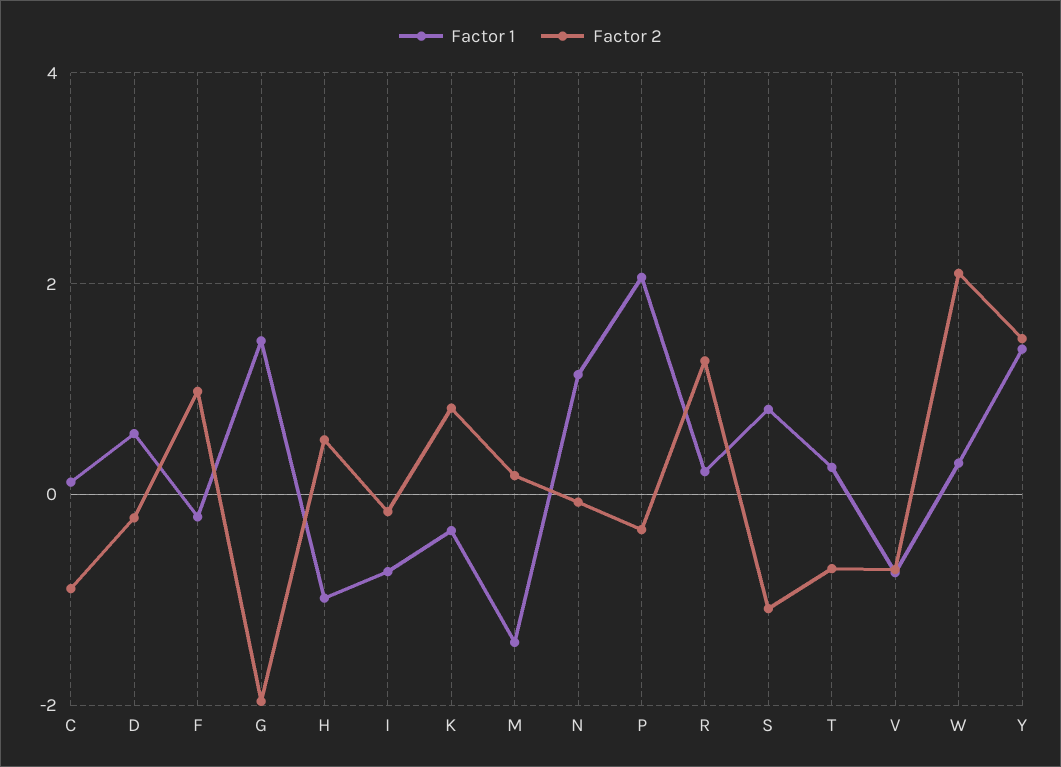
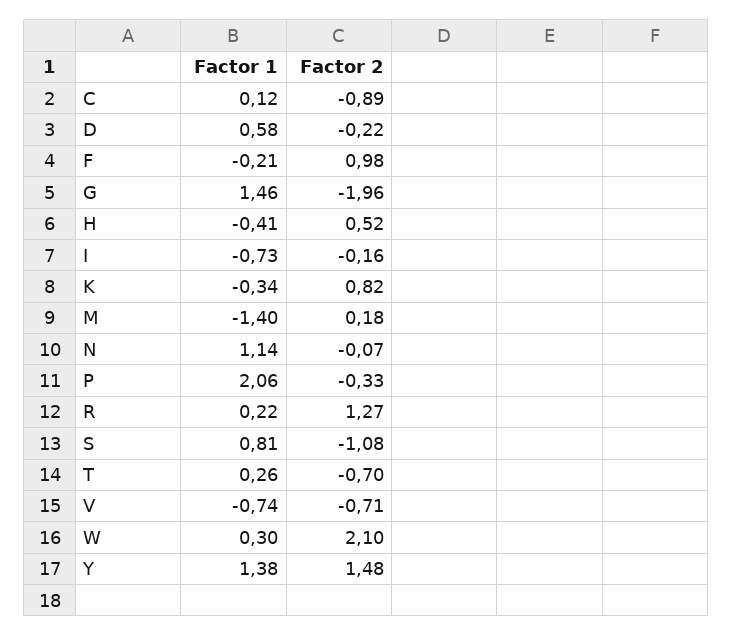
  {
    "Factor 1": {
      "C": 0.12,
      "D": 0.58,
      "F": -0.21,
      "G": 1.46,
-     "H": -1,
+     "H": -0.41,
      "I": -0.73,
      "K": -0.34,
      "M": -1.4,
      "N": 1.14,
      "P": 2.06,
      "R": 0.22,
      "S": 0.81,
      "T": 0.26,
      "V": -0.74,
      "W": 0.3,
      "Y": 1.38
    },
    "Factor 2": {
      "C": -0.89,
      "D": -0.22,
      "F": 0.98,
      "G": -1.96,
      "H": 0.52,
      "I": -0.16,
      "K": 0.82,
      "M": 0.18,
      "N": -0.07,
      "P": -0.33,
      "R": 1.27,
      "S": -1.08,
      "T": -0.7,
      "V": -0.71,
      "W": 2.1,
      "Y": 1.48
    }
  }

